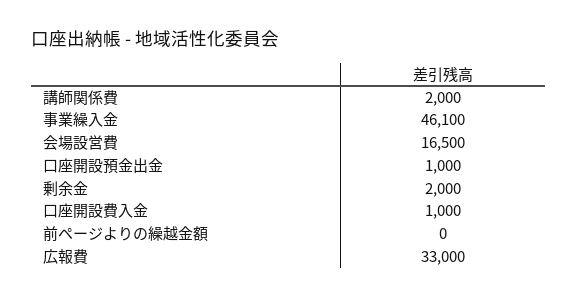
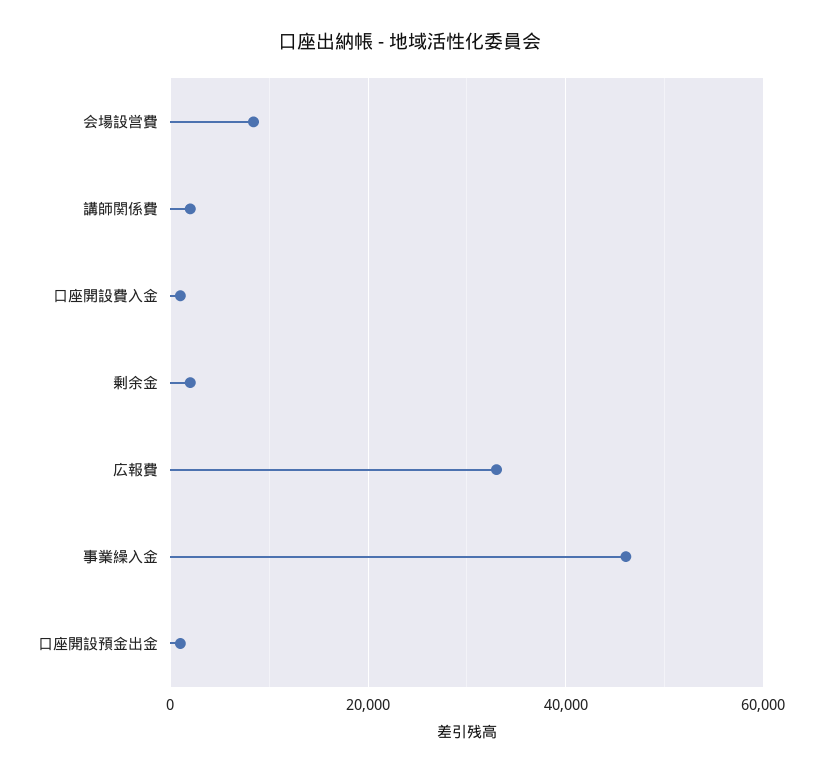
  {
    "講師関係費": 2000,
    "事業繰入金": 46100,
-   "会場設営費": 16500,
+   "会場設営費": 8000,
    "口座開設預金出金": 1000,
    "剰余金": 2000,
    "口座開設費入金": 1000,
-   "前ページよりの繰越金額": 0,
    "広報費": 33000
  }

